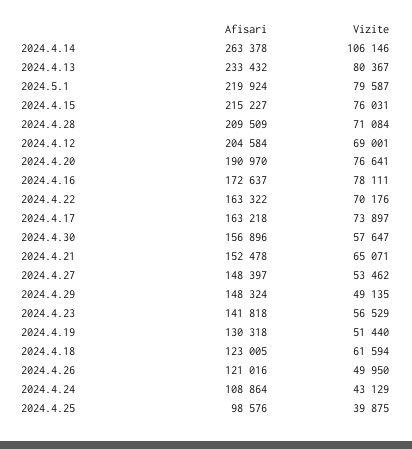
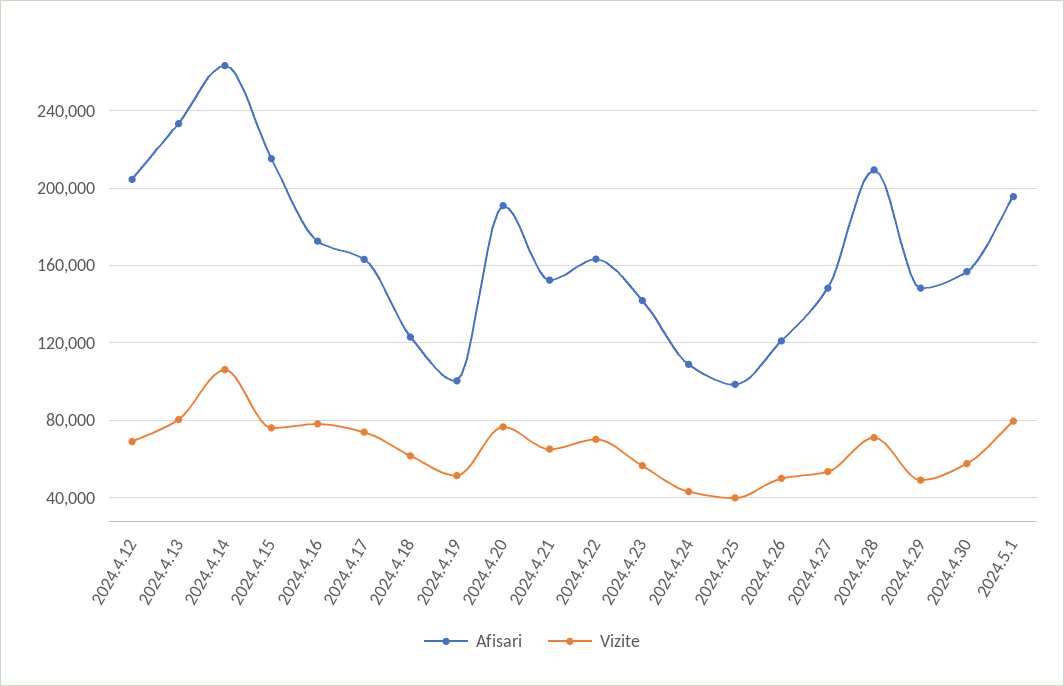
  {
    "Afisari": {
      "2024.4.14": 263378,
      "2024.4.13": 233432,
-     "2024.5.1": 219924,
+     "2024.5.1": 195000,
      "2024.4.15": 215227,
      "2024.4.28": 209509,
      "2024.4.12": 204584,
      "2024.4.20": 190970,
      "2024.4.16": 172637,
      "2024.4.22": 163322,
      "2024.4.17": 163218,
      "2024.4.30": 156896,
      "2024.4.21": 152478,
      "2024.4.27": 148397,
      "2024.4.29": 148324,
      "2024.4.23": 141818,
-     "2024.4.19": 130318,
+     "2024.4.19": 100000,
      "2024.4.18": 123005,
      "2024.4.26": 121016,
      "2024.4.24": 108864,
      "2024.4.25": 98576
    },
    "Vizite": {
      "2024.4.14": 106146,
      "2024.4.13": 80367,
      "2024.5.1": 79587,
      "2024.4.15": 76031,
      "2024.4.28": 71084,
      "2024.4.12": 69001,
      "2024.4.20": 76641,
      "2024.4.16": 78111,
      "2024.4.22": 70176,
      "2024.4.17": 73897,
      "2024.4.30": 57647,
      "2024.4.21": 65071,
      "2024.4.27": 53462,
      "2024.4.29": 49135,
      "2024.4.23": 56529,
      "2024.4.19": 51440,
      "2024.4.18": 61594,
      "2024.4.26": 49950,
      "2024.4.24": 43129,
      "2024.4.25": 39875
    }
  }

